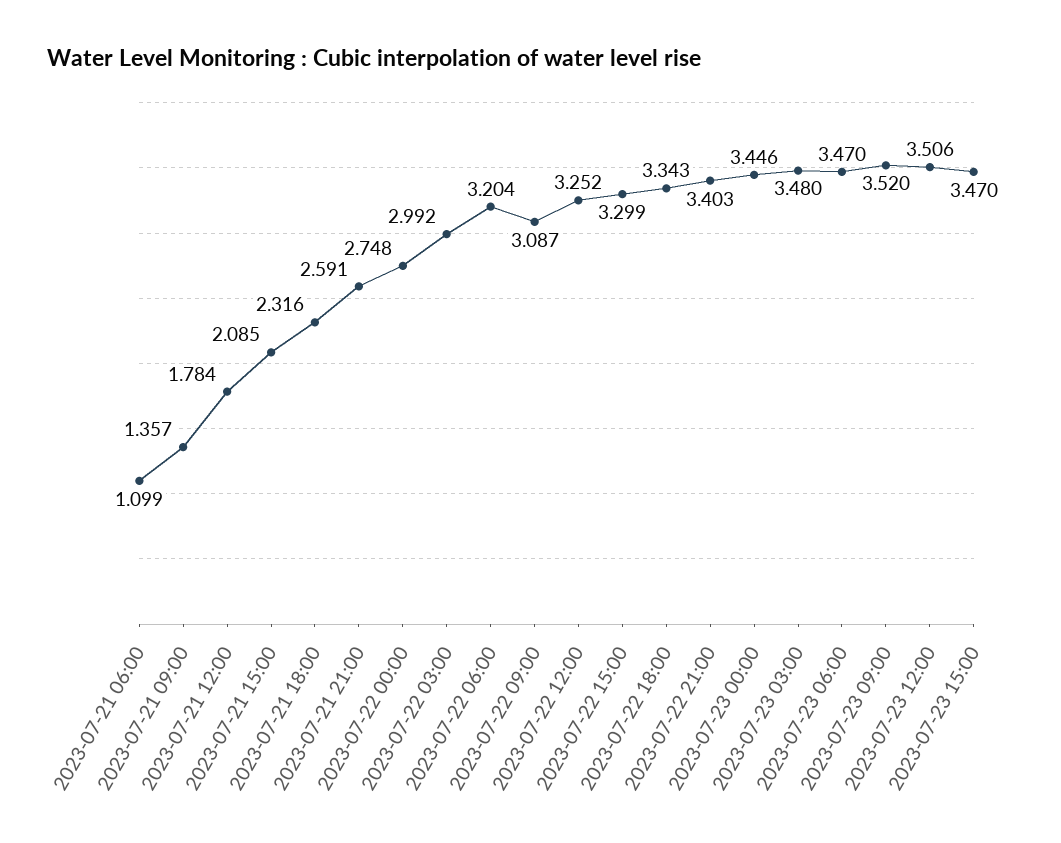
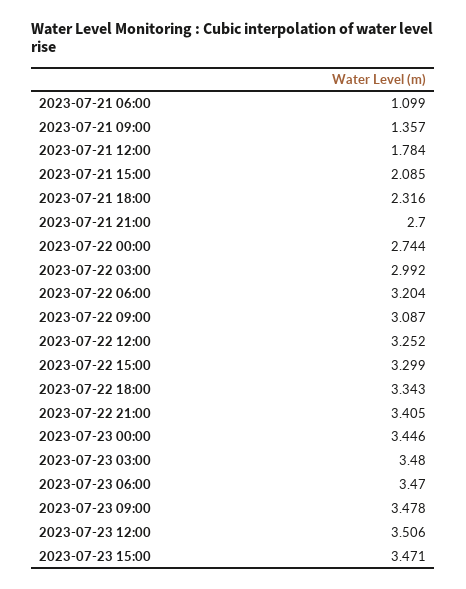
  {
    "2023-07-21 06:00": 1.099,
    "2023-07-21 09:00": 1.357,
    "2023-07-21 12:00": 1.784,
    "2023-07-21 15:00": 2.085,
    "2023-07-21 18:00": 2.316,
-   "2023-07-21 21:00": 2.591,
+   "2023-07-21 21:00": 2.7,
-   "2023-07-22 00:00": 2.748,
+   "2023-07-22 00:00": 2.744,
    "2023-07-22 03:00": 2.992,
    "2023-07-22 06:00": 3.204,
    "2023-07-22 09:00": 3.087,
    "2023-07-22 12:00": 3.252,
    "2023-07-22 15:00": 3.299,
    "2023-07-22 18:00": 3.343,
-   "2023-07-22 21:00": 3.403,
+   "2023-07-22 21:00": 3.405,
    "2023-07-23 00:00": 3.446,
    "2023-07-23 03:00": 3.48,
    "2023-07-23 06:00": 3.47,
-   "2023-07-23 09:00": 3.52,
+   "2023-07-23 09:00": 3.478,
    "2023-07-23 12:00": 3.506,
-   "2023-07-23 15:00": 3.47
+   "2023-07-23 15:00": 3.471
  }

